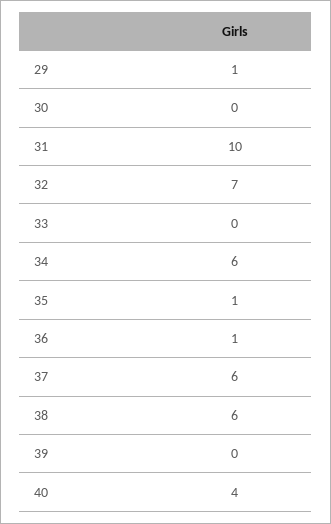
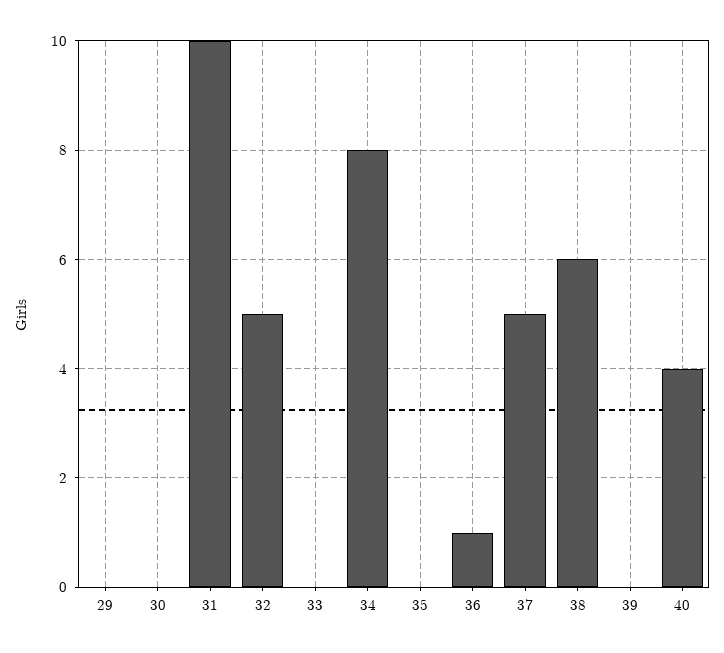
  {
-   "29": 1,
+   "29": 0,
    "30": 0,
    "31": 10,
-   "32": 7,
+   "32": 5,
    "33": 0,
-   "34": 6,
+   "34": 8,
-   "35": 1,
+   "35": 0,
    "36": 1,
-   "37": 6,
+   "37": 5,
    "38": 6,
    "39": 0,
    "40": 4
  }

